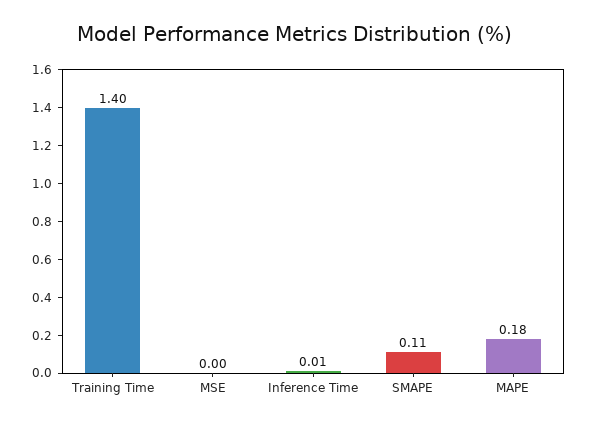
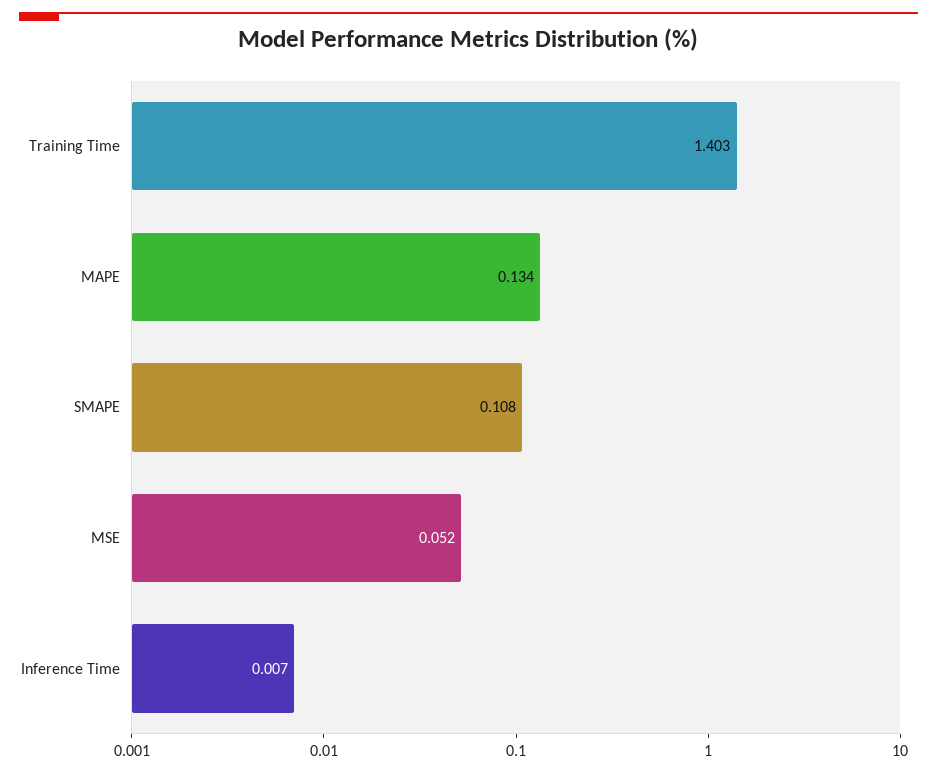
  {
    "Training Time": 1.403,
-   "MSE": 0,
+   "MSE": 0.052,
    "Inference Time": 0.007,
    "SMAPE": 0.108,
-   "MAPE": 0.18
+   "MAPE": 0.134
  }

